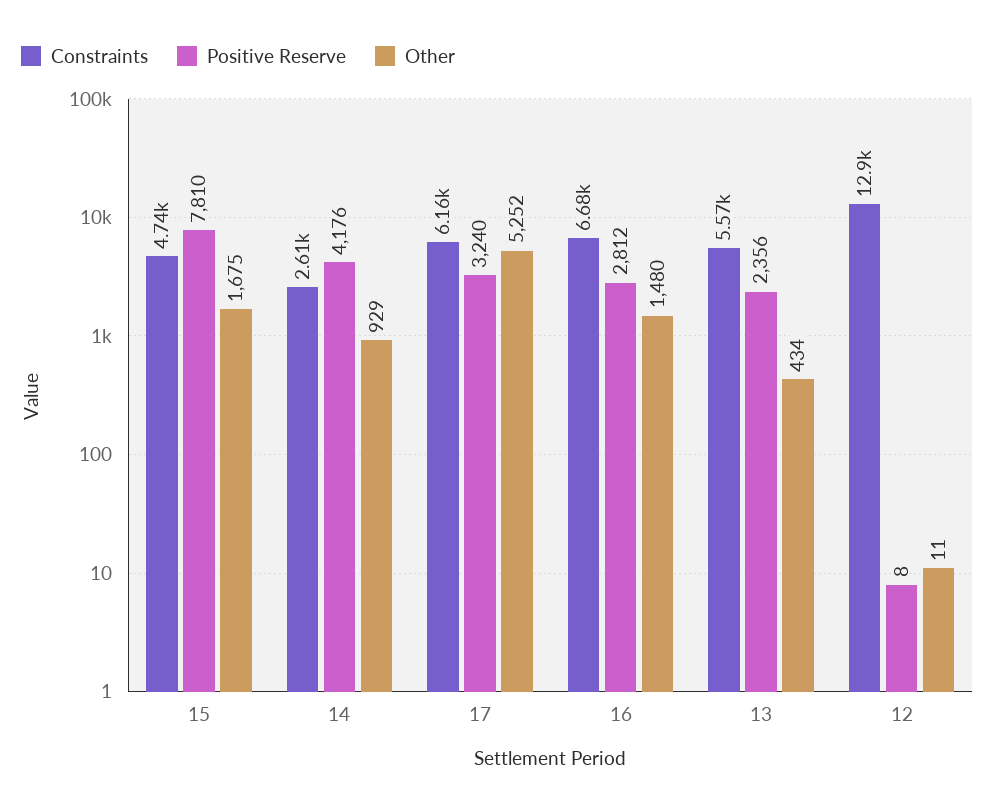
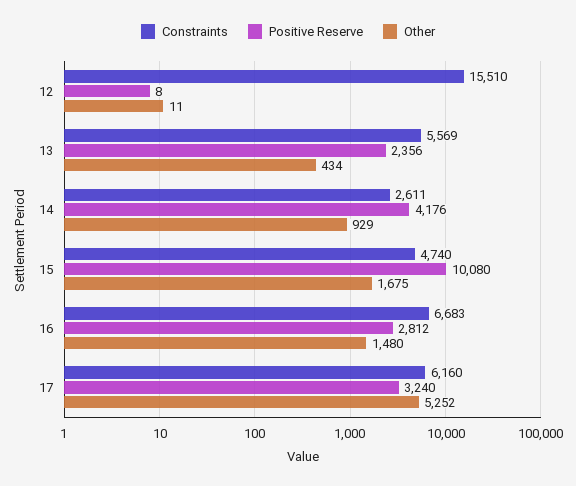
  {
    "Constraints": {
      "15": 4740,
      "14": 2611,
      "17": 6160,
      "16": 6683,
      "13": 5569,
-     "12": 12900
+     "12": 15510
    },
    "Positive Reserve": {
-     "15": 7810,
+     "15": 10080,
      "14": 4176,
      "17": 3240,
      "16": 2812,
      "13": 2356,
      "12": 8
    },
    "Other": {
      "15": 1675,
      "14": 929,
      "17": 5252,
      "16": 1480,
      "13": 434,
      "12": 11
    }
  }

